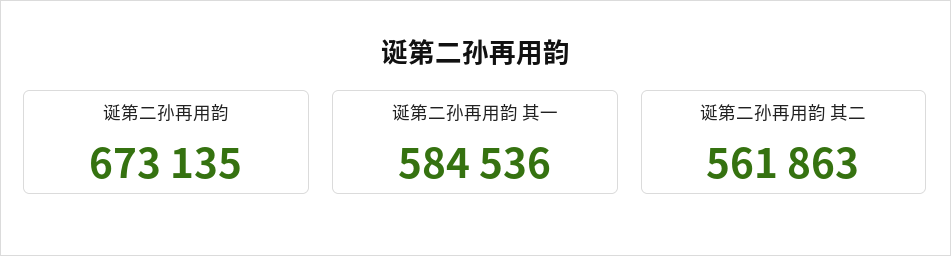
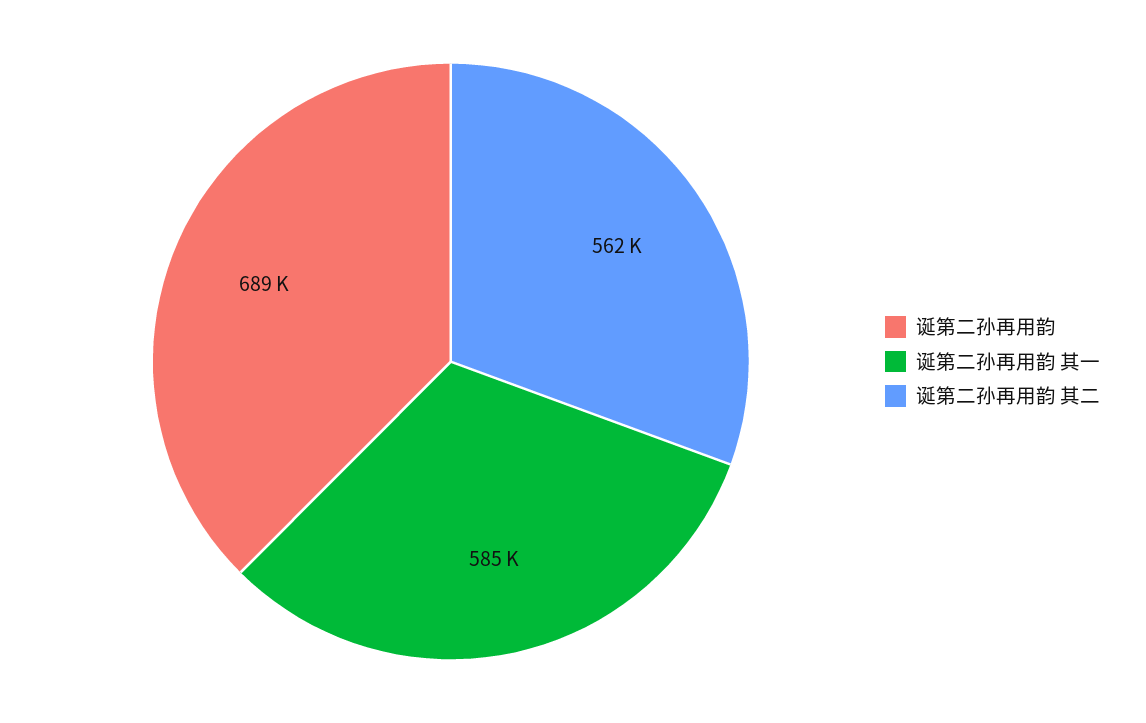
  {
-   "诞第二孙再用韵": 673135,
+   "诞第二孙再用韵": 689000,
    "诞第二孙再用韵 其一": 584536,
    "诞第二孙再用韵 其二": 561863
  }

